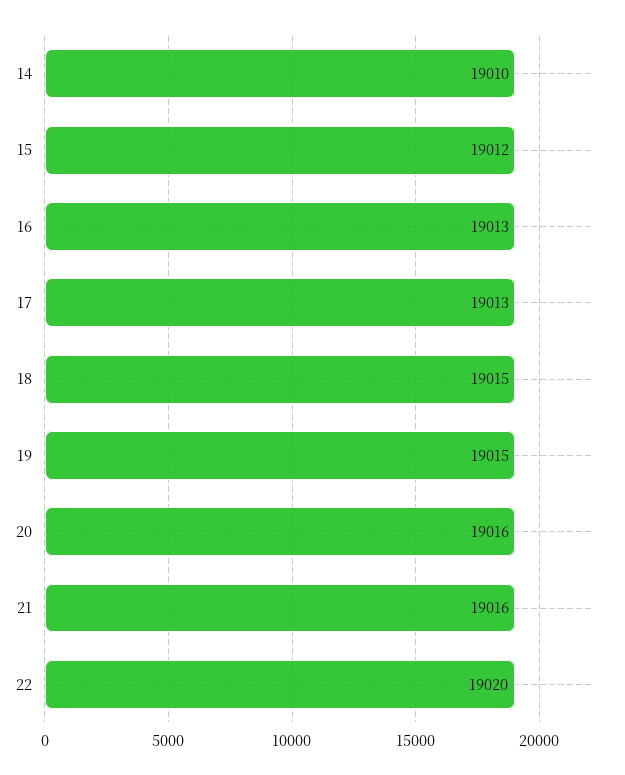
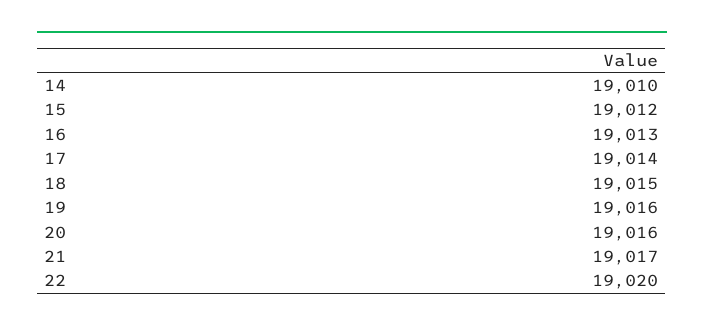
  {
    "14": 19010,
    "15": 19012,
    "16": 19013,
-   "17": 19013,
+   "17": 19014,
    "18": 19015,
-   "19": 19015,
+   "19": 19016,
    "20": 19016,
-   "21": 19016,
+   "21": 19017,
    "22": 19020
  }

